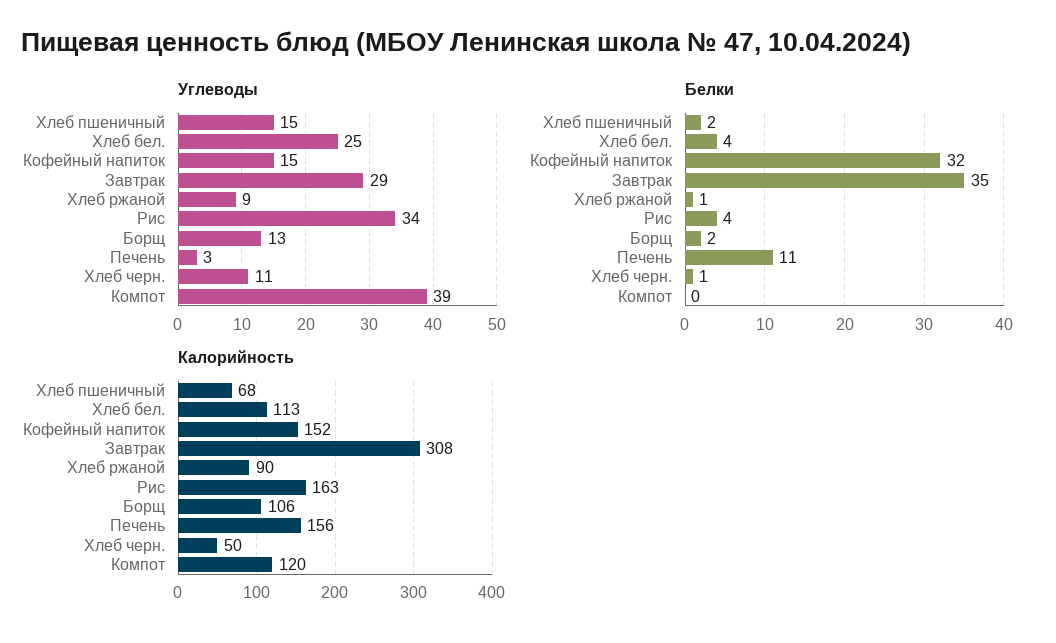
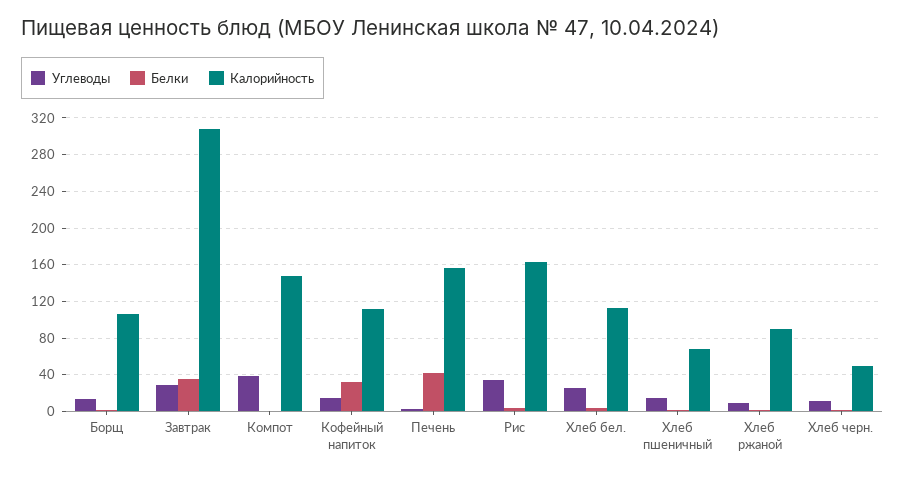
  {
    "Углеводы": {
      "Хлеб пшеничный": 15,
      "Хлеб бел.": 25,
      "Кофейный напиток": 15,
      "Завтрак": 29,
      "Хлеб ржаной": 9,
      "Рис": 34,
      "Борщ": 13,
      "Печень": 3,
      "Хлеб черн.": 11,
      "Компот": 39
    },
    "Белки": {
      "Хлеб пшеничный": 2,
      "Хлеб бел.": 4,
      "Кофейный напиток": 32,
      "Завтрак": 35,
      "Хлеб ржаной": 1,
      "Рис": 4,
      "Борщ": 2,
-     "Печень": 11,
+     "Печень": 40,
      "Хлеб черн.": 1,
      "Компот": 0
    },
    "Калорийность": {
      "Хлеб пшеничный": 68,
      "Хлеб бел.": 113,
-     "Кофейный напиток": 152,
+     "Кофейный напиток": 110,
      "Завтрак": 308,
      "Хлеб ржаной": 90,
      "Рис": 163,
      "Борщ": 106,
      "Печень": 156,
      "Хлеб черн.": 50,
-     "Компот": 120
+     "Компот": 150
    }
  }

